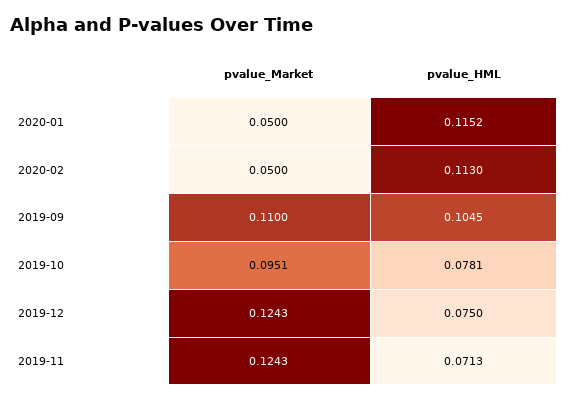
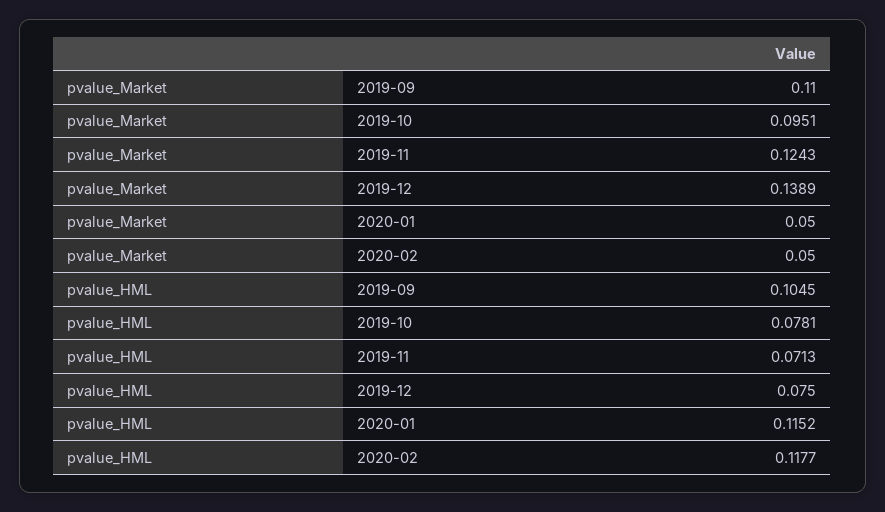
  {
    "pvalue_Market": {
      "2020-01": 0.05,
      "2020-02": 0.05,
      "2019-09": 0.11,
      "2019-10": 0.0951,
-     "2019-12": 0.1243,
+     "2019-12": 0.1389,
      "2019-11": 0.1243
    },
    "pvalue_HML": {
      "2020-01": 0.1152,
-     "2020-02": 0.113,
+     "2020-02": 0.1177,
      "2019-09": 0.1045,
      "2019-10": 0.0781,
      "2019-12": 0.075,
      "2019-11": 0.0713
    }
  }

